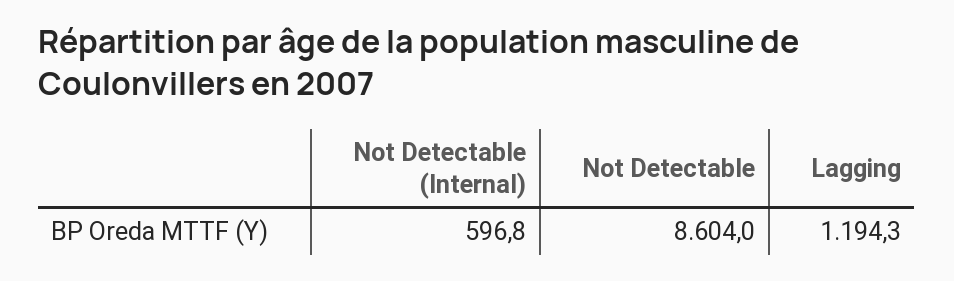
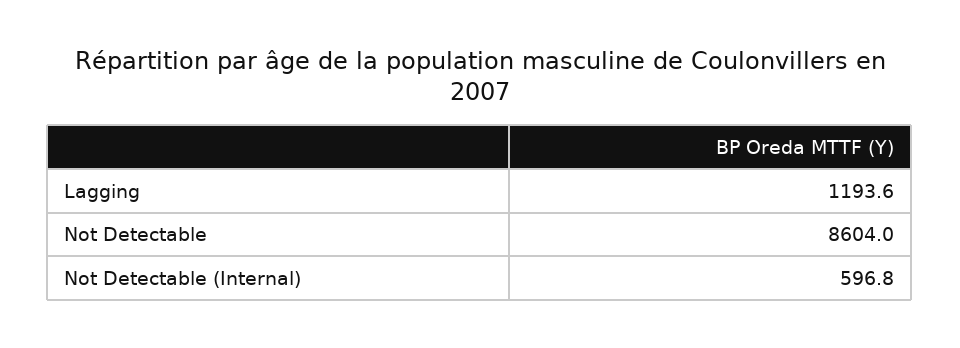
  {
    "Not Detectable (Internal)": 596.8,
    "Not Detectable": 8604,
-   "Lagging": 1194.3
+   "Lagging": 1193.6
  }

